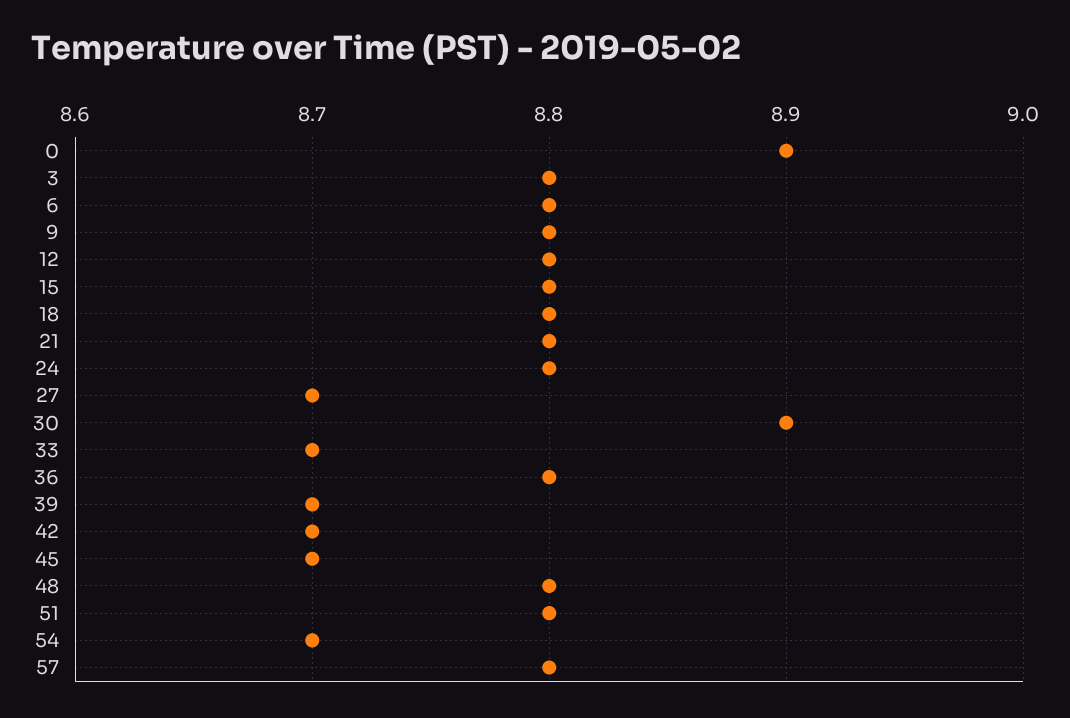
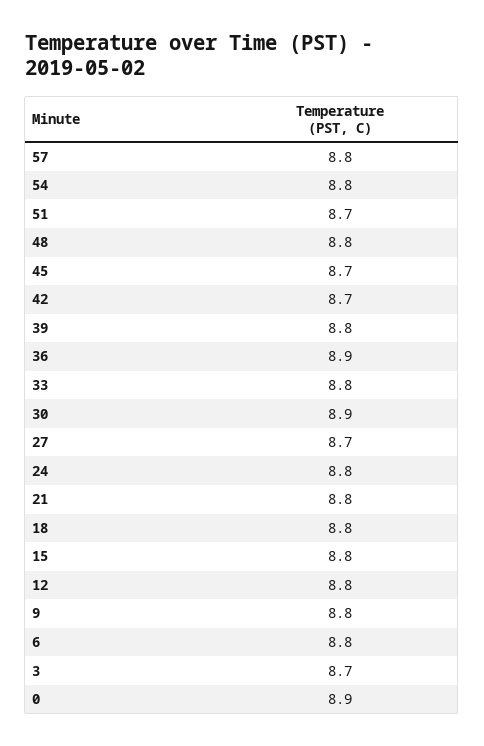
  {
    "0": 8.9,
-   "3": 8.8,
+   "3": 8.7,
    "6": 8.8,
    "9": 8.8,
    "12": 8.8,
    "15": 8.8,
    "18": 8.8,
    "21": 8.8,
    "24": 8.8,
    "27": 8.7,
    "30": 8.9,
-   "33": 8.7,
+   "33": 8.8,
-   "36": 8.8,
+   "36": 8.9,
-   "39": 8.7,
+   "39": 8.8,
    "42": 8.7,
    "45": 8.7,
    "48": 8.8,
-   "51": 8.8,
+   "51": 8.7,
-   "54": 8.7,
+   "54": 8.8,
    "57": 8.8
  }

